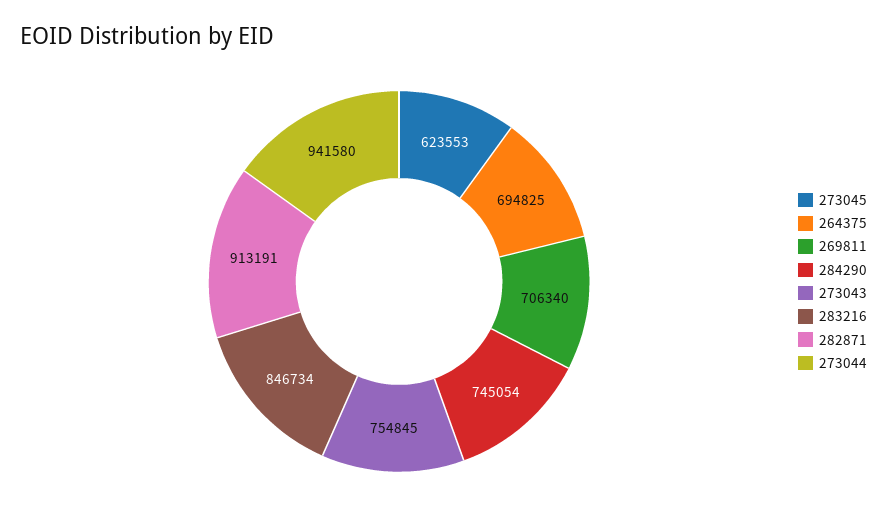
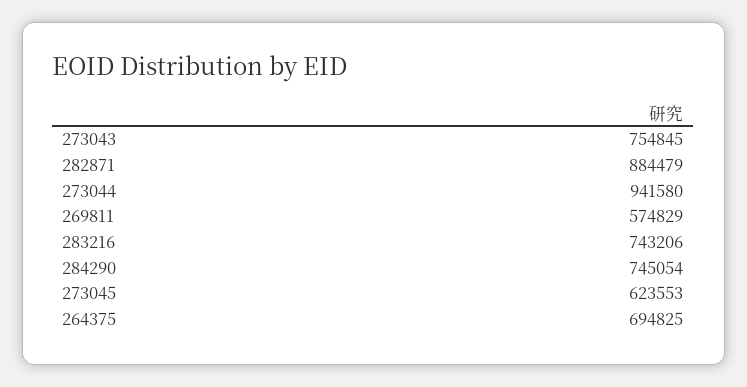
  {
    "273045": 623553,
    "264375": 694825,
-   "269811": 706340,
+   "269811": 574829,
    "284290": 745054,
    "273043": 754845,
-   "283216": 846734,
+   "283216": 743206,
-   "282871": 913191,
+   "282871": 884479,
    "273044": 941580
  }

